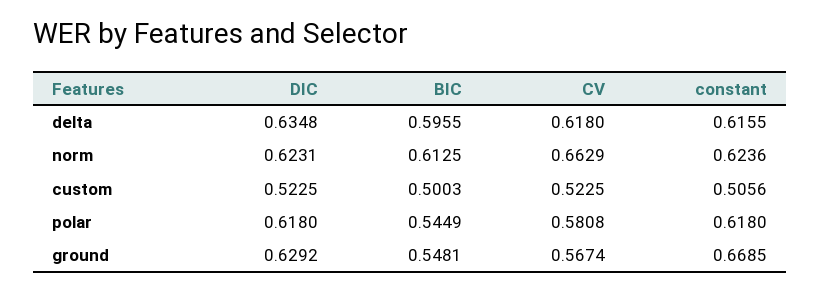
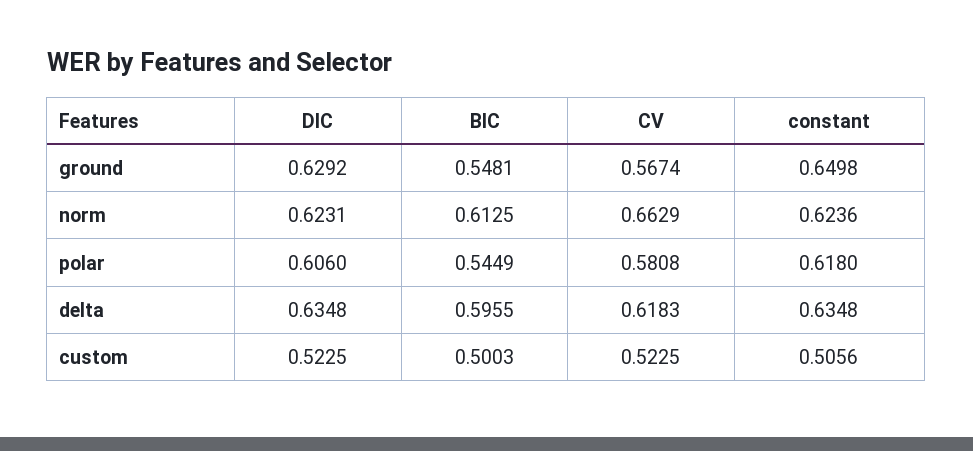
  {
    "DIC": {
      "delta": 0.6348,
      "norm": 0.6231,
      "custom": 0.5225,
-     "polar": 0.618,
+     "polar": 0.606,
      "ground": 0.6292
    },
    "BIC": {
      "delta": 0.5955,
      "norm": 0.6125,
      "custom": 0.5003,
      "polar": 0.5449,
      "ground": 0.5481
    },
    "CV": {
-     "delta": 0.618,
+     "delta": 0.6183,
      "norm": 0.6629,
      "custom": 0.5225,
      "polar": 0.5808,
      "ground": 0.5674
    },
    "constant": {
-     "delta": 0.6155,
+     "delta": 0.6348,
      "norm": 0.6236,
      "custom": 0.5056,
      "polar": 0.618,
-     "ground": 0.6685
+     "ground": 0.6498
    }
  }

